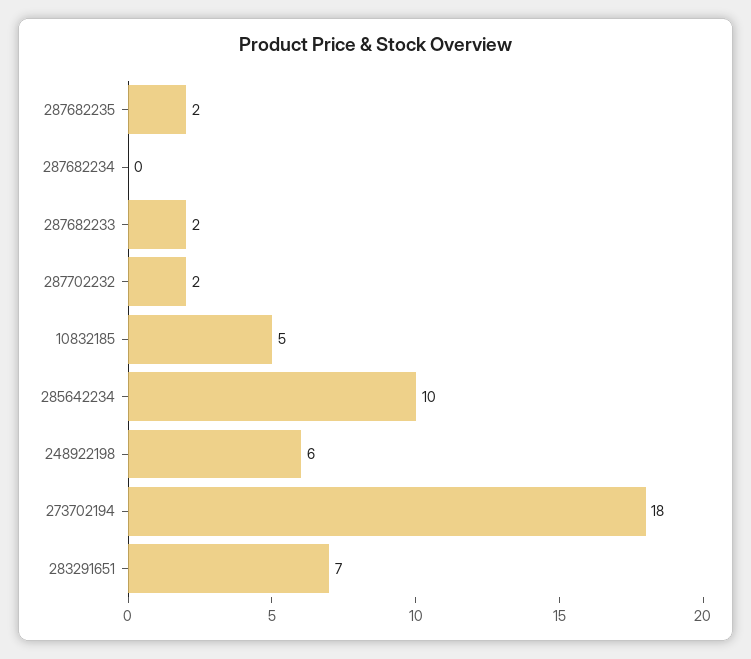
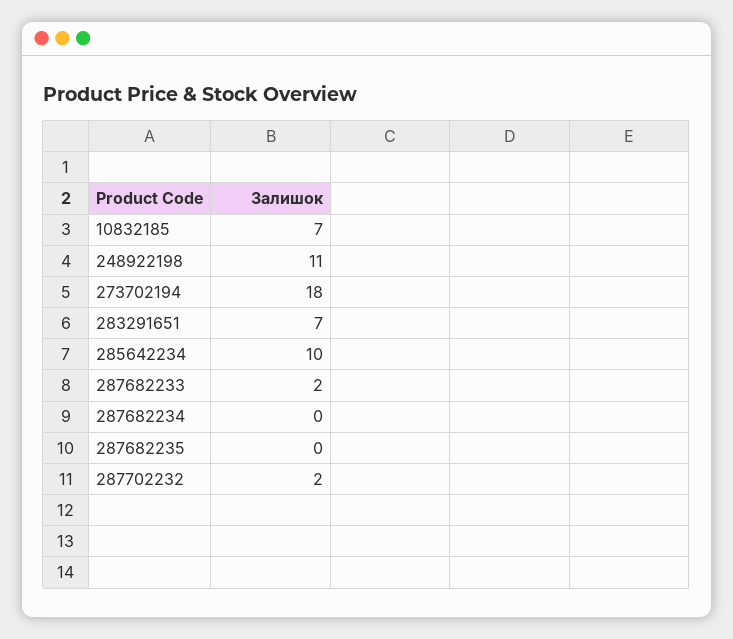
  {
-   "287682235": 2,
+   "287682235": 0,
    "287682234": 0,
    "287682233": 2,
    "287702232": 2,
-   "10832185": 5,
+   "10832185": 7,
    "285642234": 10,
-   "248922198": 6,
+   "248922198": 11,
    "273702194": 18,
    "283291651": 7
  }

